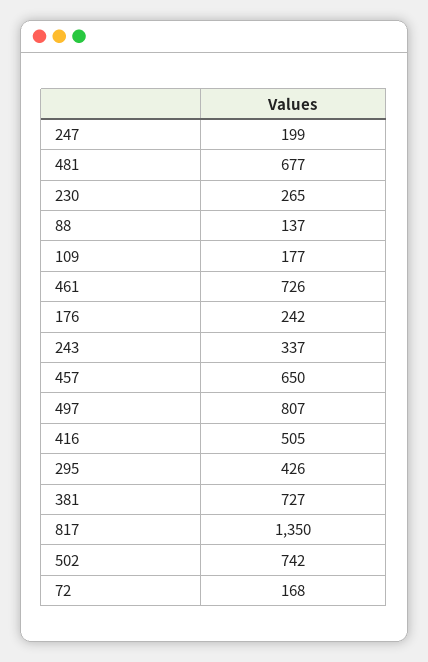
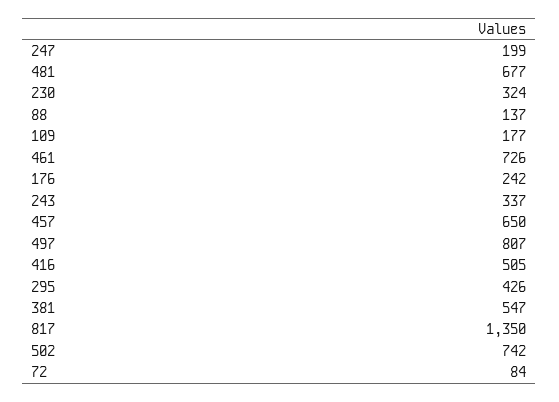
  {
    "247": 199,
    "481": 677,
-   "230": 265,
+   "230": 324,
    "88": 137,
    "109": 177,
    "461": 726,
    "176": 242,
    "243": 337,
    "457": 650,
    "497": 807,
    "416": 505,
    "295": 426,
-   "381": 727,
+   "381": 547,
    "817": 1350,
    "502": 742,
-   "72": 168
+   "72": 84
  }

